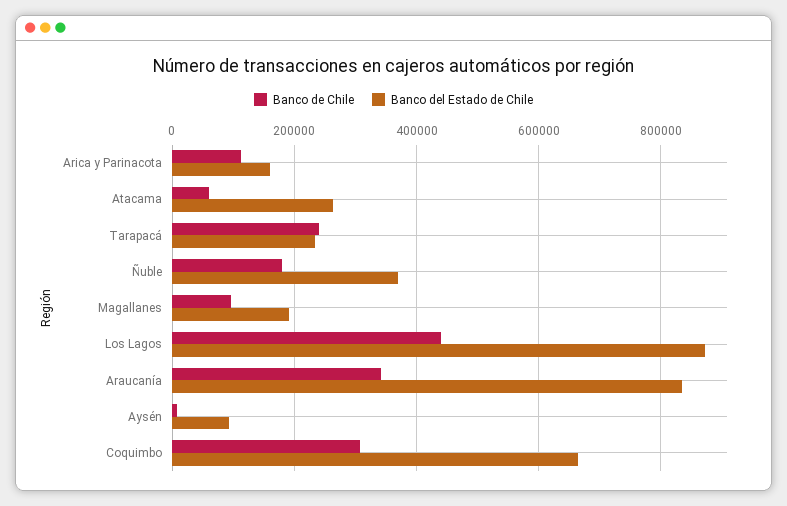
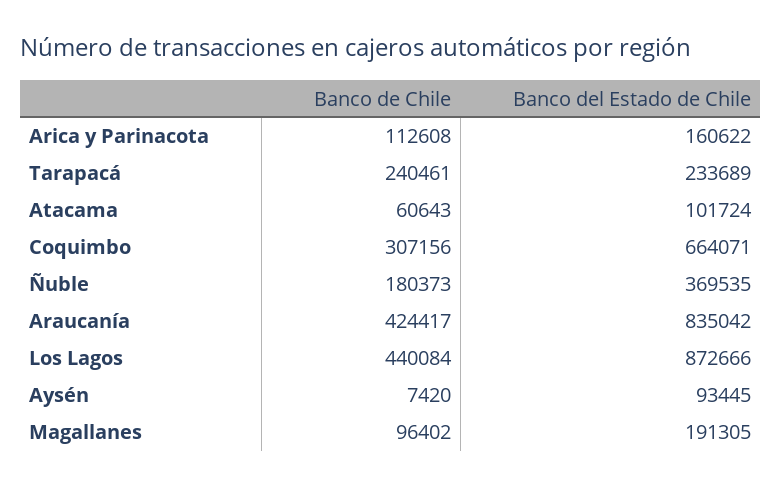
  {
    "Banco de Chile": {
      "Arica y Parinacota": 112608,
      "Atacama": 60643,
      "Tarapacá": 240461,
      "Ñuble": 180373,
      "Magallanes": 96402,
      "Los Lagos": 440084,
-     "Araucanía": 340000,
+     "Araucanía": 424417,
      "Aysén": 7420,
      "Coquimbo": 307156
    },
    "Banco del Estado de Chile": {
      "Arica y Parinacota": 160622,
-     "Atacama": 260000,
+     "Atacama": 101724,
      "Tarapacá": 233689,
      "Ñuble": 369535,
      "Magallanes": 191305,
      "Los Lagos": 872666,
      "Araucanía": 835042,
      "Aysén": 93445,
      "Coquimbo": 664071
    }
  }

